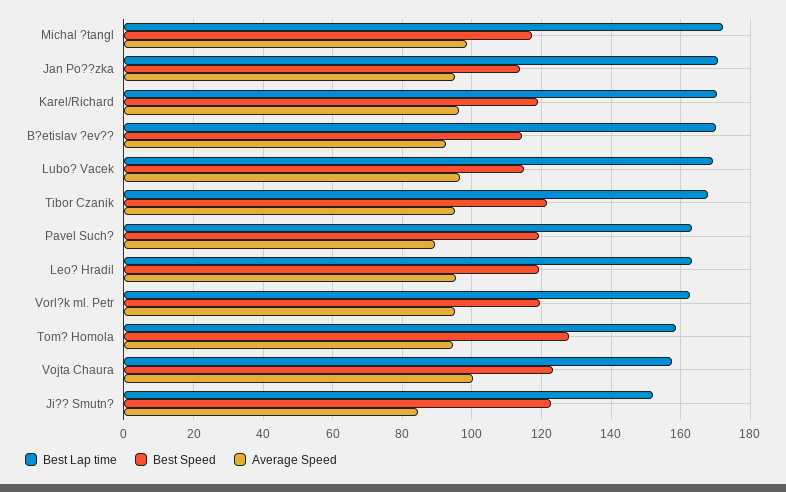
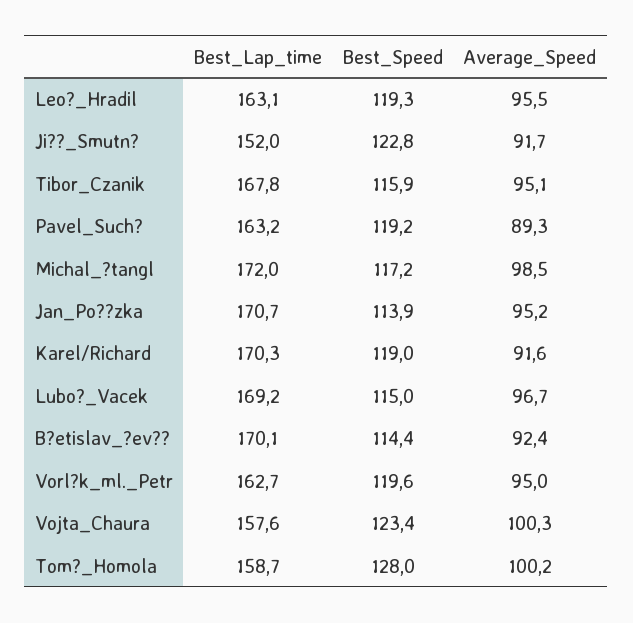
  {
    "Best Lap time": {
      "Michal ?tangl": 172,
      "Jan Po??zka": 170.7,
      "Karel/Richard": 170.3,
      "B?etislav ?ev??": 170.1,
      "Lubo? Vacek": 169.2,
      "Tibor Czanik": 167.8,
      "Pavel Such?": 163.2,
      "Leo? Hradil": 163.1,
      "Vorl?k ml. Petr": 162.7,
      "Tom? Homola": 158.7,
      "Vojta Chaura": 157.6,
      "Ji?? Smutn?": 152
    },
    "Best Speed": {
      "Michal ?tangl": 117.2,
      "Jan Po??zka": 113.9,
      "Karel/Richard": 119,
      "B?etislav ?ev??": 114.4,
      "Lubo? Vacek": 115,
-     "Tibor Czanik": 122,
+     "Tibor Czanik": 115.9,
      "Pavel Such?": 119.2,
      "Leo? Hradil": 119.3,
      "Vorl?k ml. Petr": 119.6,
      "Tom? Homola": 128,
      "Vojta Chaura": 123.4,
      "Ji?? Smutn?": 122.8
    },
    "Average Speed": {
      "Michal ?tangl": 98.5,
      "Jan Po??zka": 95.2,
-     "Karel/Richard": 96,
+     "Karel/Richard": 91.6,
      "B?etislav ?ev??": 92.4,
      "Lubo? Vacek": 96.7,
      "Tibor Czanik": 95.1,
      "Pavel Such?": 89.3,
      "Leo? Hradil": 95.5,
      "Vorl?k ml. Petr": 95,
-     "Tom? Homola": 94,
+     "Tom? Homola": 100.2,
      "Vojta Chaura": 100.3,
-     "Ji?? Smutn?": 84
+     "Ji?? Smutn?": 91.7
    }
  }

